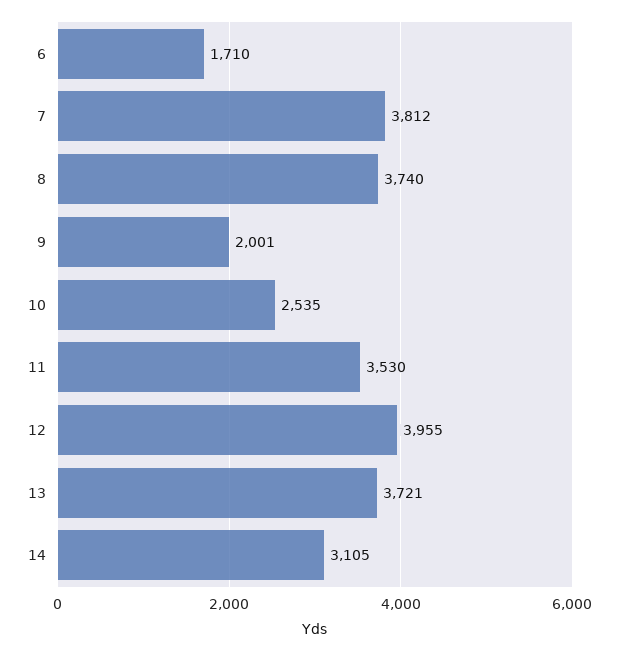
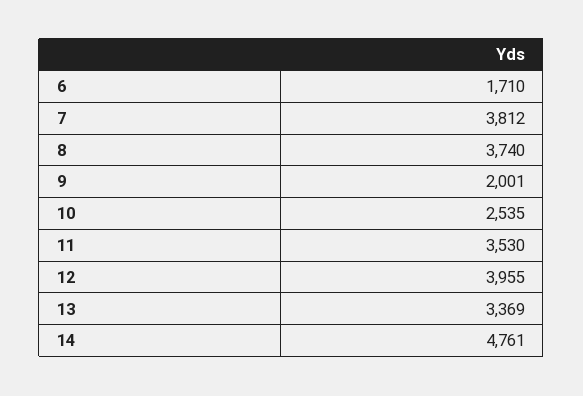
  {
    "6": 1710,
    "7": 3812,
    "8": 3740,
    "9": 2001,
    "10": 2535,
    "11": 3530,
    "12": 3955,
-   "13": 3721,
+   "13": 3369,
-   "14": 3105
+   "14": 4761
  }

